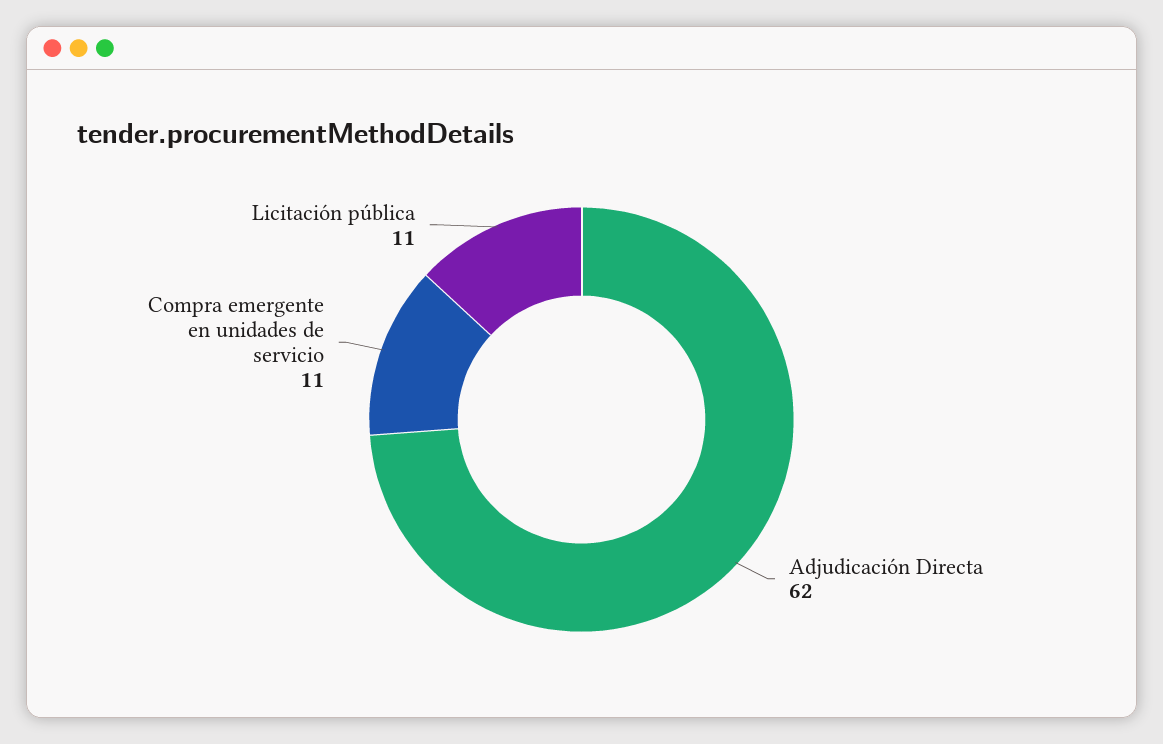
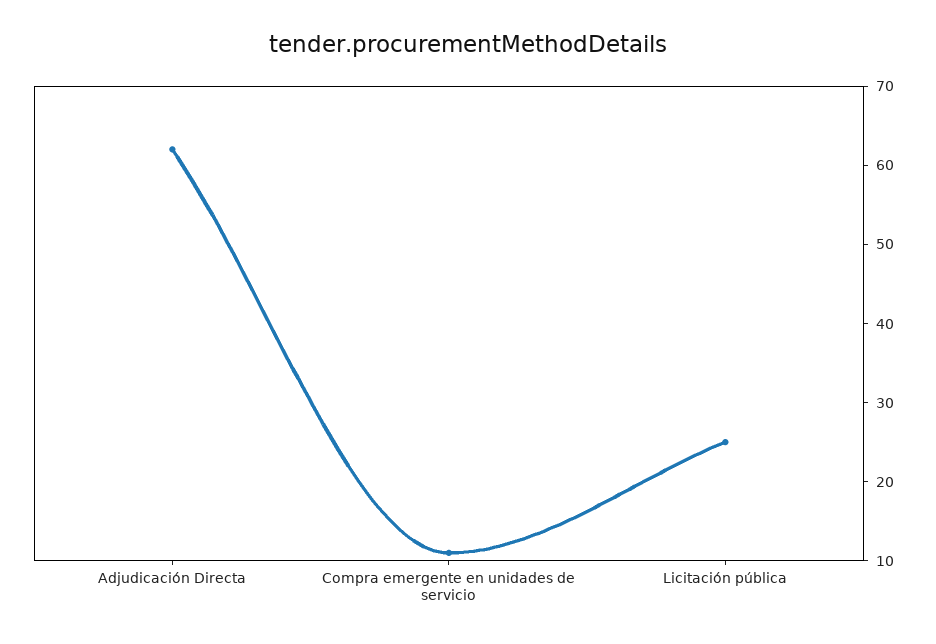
  {
    "Adjudicación Directa": 62,
    "Compra emergente en unidades de servicio": 11,
-   "Licitación pública": 11
+   "Licitación pública": 25
  }

